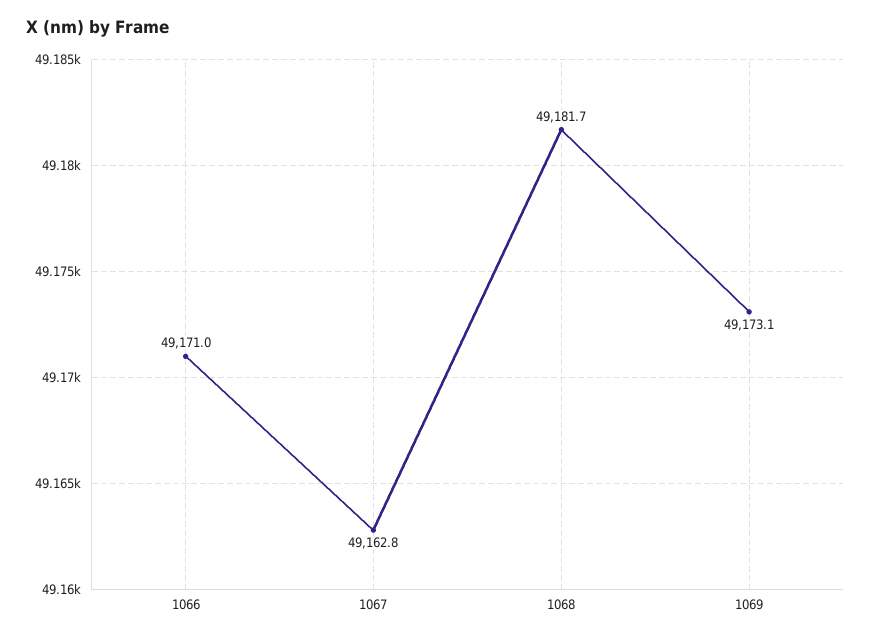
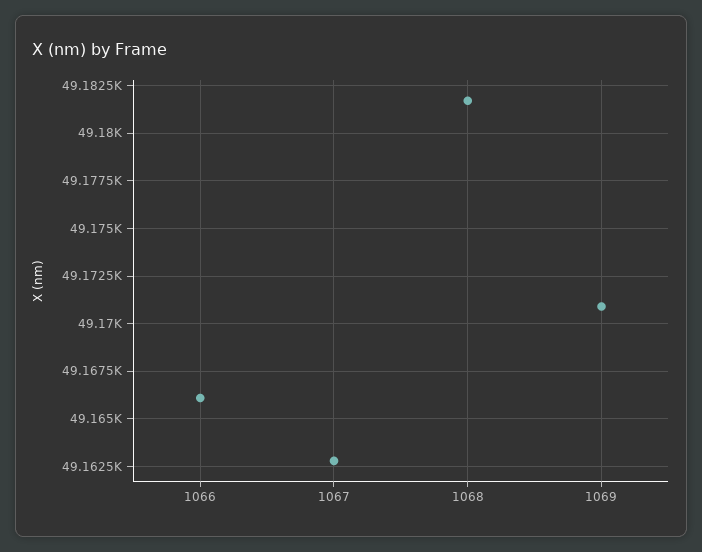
  {
-   "1066": 49171,
+   "1066": 49166,
    "1067": 49162.8,
    "1068": 49181.7,
-   "1069": 49173.1
+   "1069": 49171
  }

